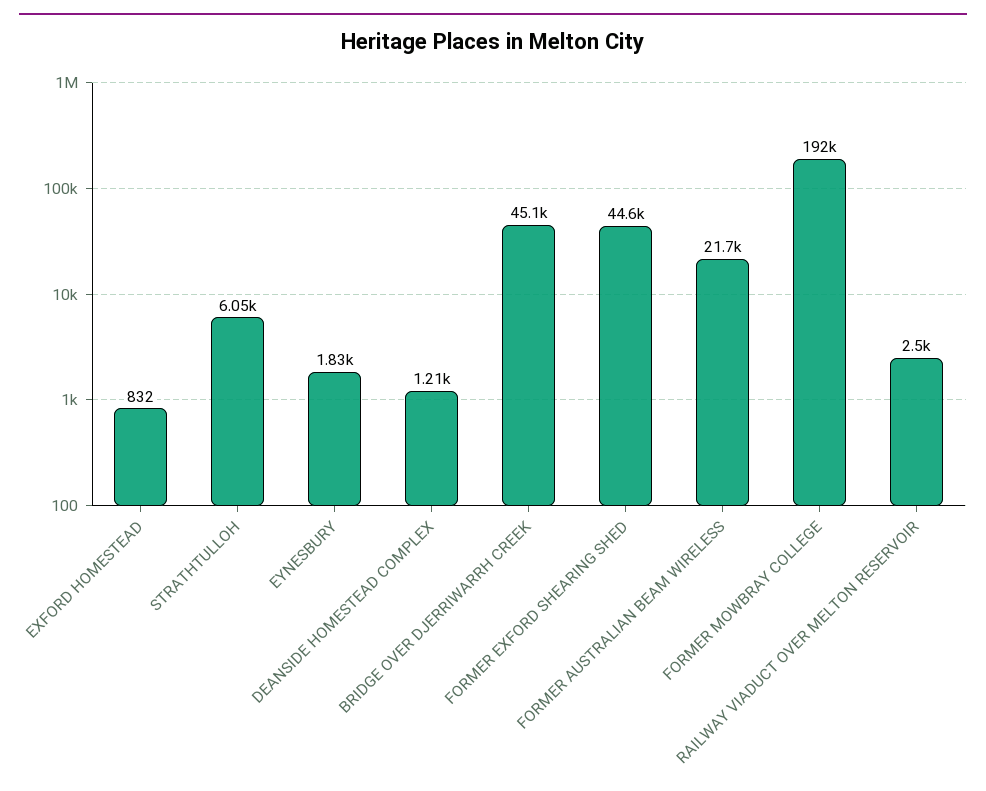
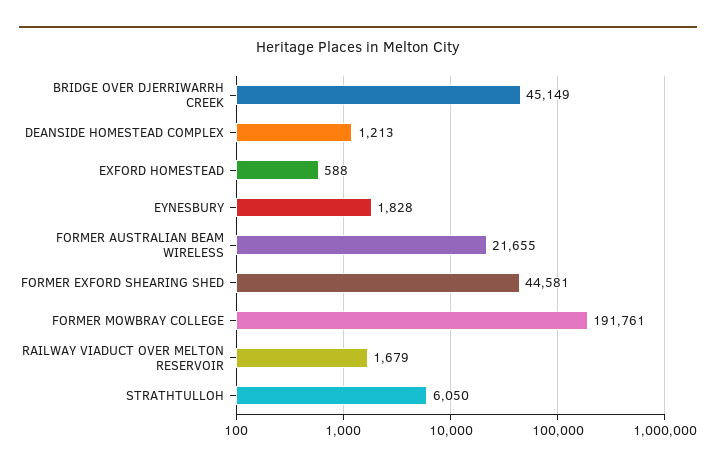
  {
-   "EXFORD HOMESTEAD": 832,
+   "EXFORD HOMESTEAD": 588,
    "STRATHTULLOH": 6050,
    "EYNESBURY": 1828,
    "DEANSIDE HOMESTEAD COMPLEX": 1213,
    "BRIDGE OVER DJERRIWARRH CREEK": 45149,
    "FORMER EXFORD SHEARING SHED": 44581,
    "FORMER AUSTRALIAN BEAM WIRELESS": 21655,
    "FORMER MOWBRAY COLLEGE": 191761,
-   "RAILWAY VIADUCT OVER MELTON RESERVOIR": 2500
+   "RAILWAY VIADUCT OVER MELTON RESERVOIR": 1679
  }

